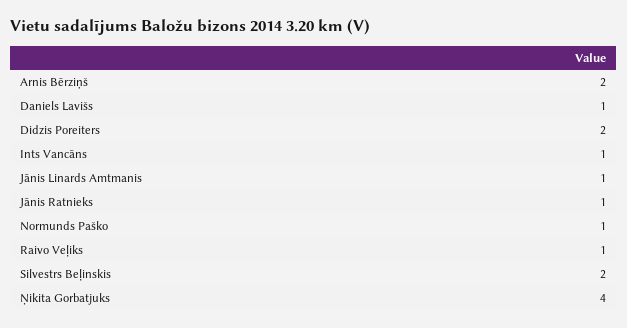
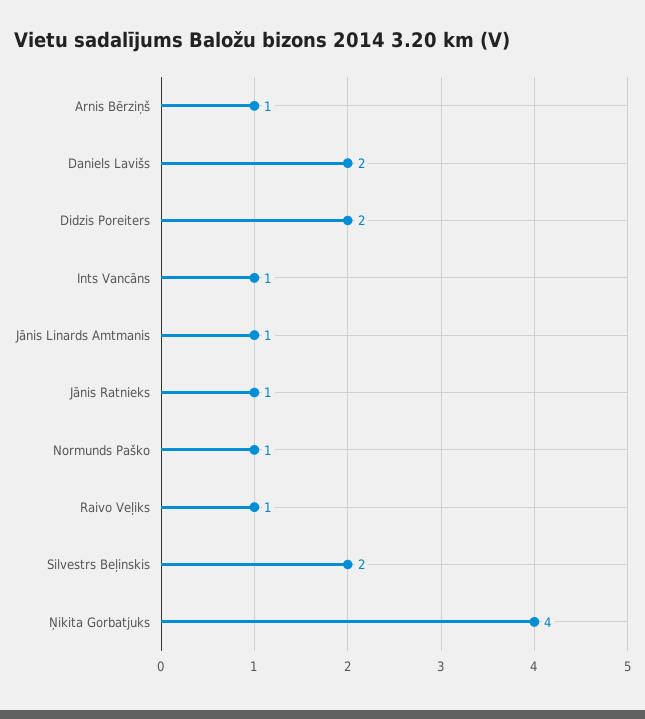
  {
-   "Arnis Bērziņš": 2,
+   "Arnis Bērziņš": 1,
-   "Daniels Lavišs": 1,
+   "Daniels Lavišs": 2,
    "Didzis Poreiters": 2,
    "Ints Vancāns": 1,
    "Jānis Linards Amtmanis": 1,
    "Jānis Ratnieks": 1,
    "Normunds Paško": 1,
    "Raivo Veļiks": 1,
    "Silvestrs Beļinskis": 2,
    "Ņikita Gorbatjuks": 4
  }

